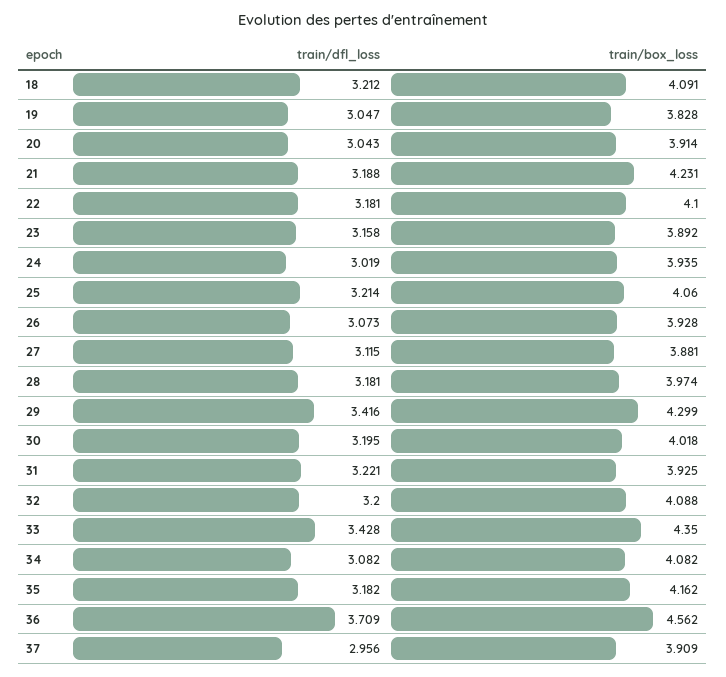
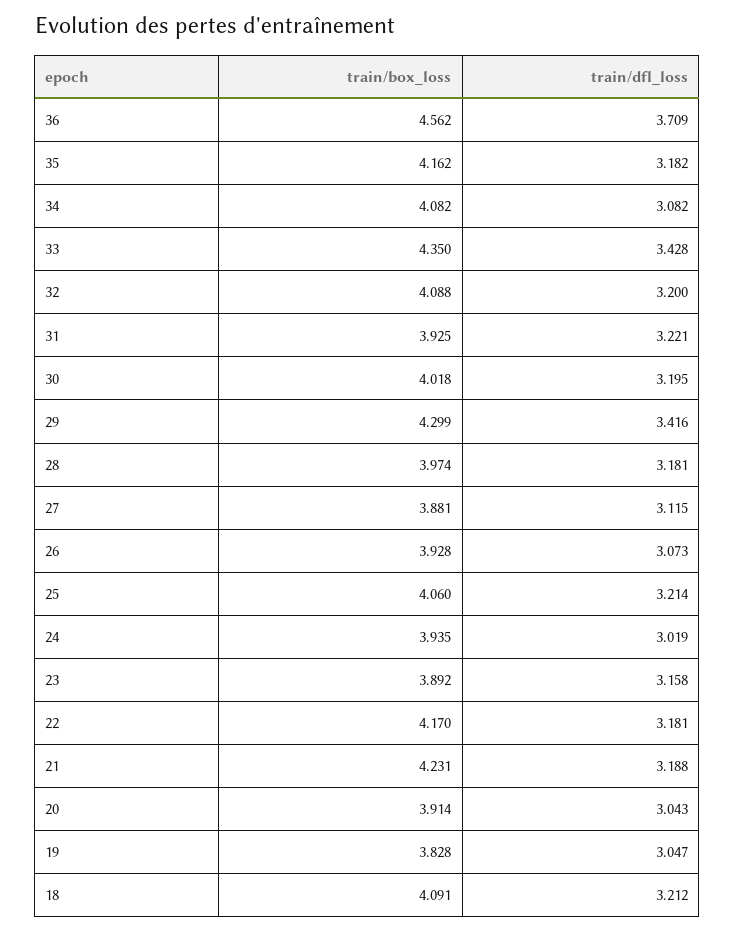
  {
    "train/dfl_loss": {
      "18": 3.212,
      "19": 3.047,
      "20": 3.043,
      "21": 3.188,
      "22": 3.181,
      "23": 3.158,
      "24": 3.019,
      "25": 3.214,
      "26": 3.073,
      "27": 3.115,
      "28": 3.181,
      "29": 3.416,
      "30": 3.195,
      "31": 3.221,
      "32": 3.2,
      "33": 3.428,
      "34": 3.082,
      "35": 3.182,
-     "36": 3.709,
+     "36": 3.709
-     "37": 2.956
    },
    "train/box_loss": {
      "18": 4.091,
      "19": 3.828,
      "20": 3.914,
      "21": 4.231,
-     "22": 4.1,
+     "22": 4.17,
      "23": 3.892,
      "24": 3.935,
      "25": 4.06,
      "26": 3.928,
      "27": 3.881,
      "28": 3.974,
      "29": 4.299,
      "30": 4.018,
      "31": 3.925,
      "32": 4.088,
      "33": 4.35,
      "34": 4.082,
      "35": 4.162,
-     "36": 4.562,
+     "36": 4.562
-     "37": 3.909
    }
  }

